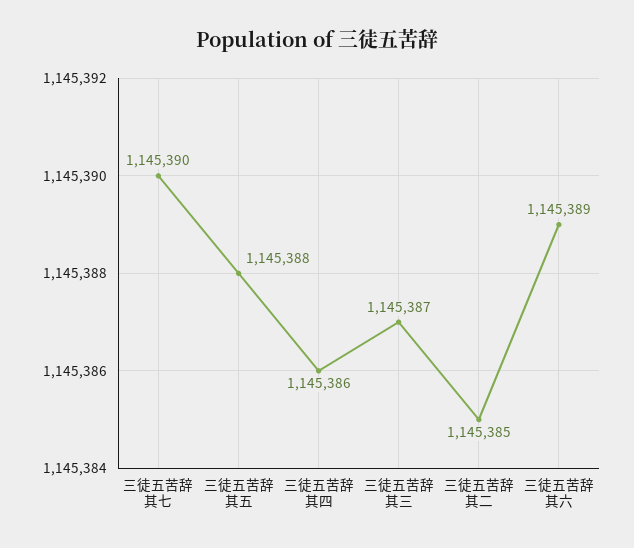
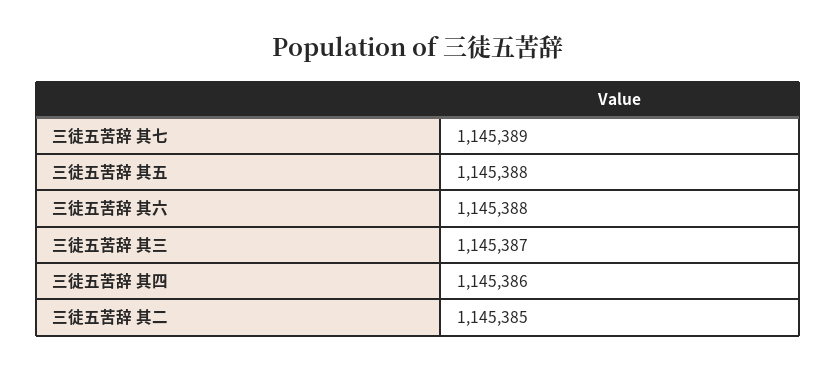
  {
-   "三徒五苦辞 其七": 1145390,
+   "三徒五苦辞 其七": 1145389,
    "三徒五苦辞 其五": 1145388,
    "三徒五苦辞 其四": 1145386,
    "三徒五苦辞 其三": 1145387,
    "三徒五苦辞 其二": 1145385,
-   "三徒五苦辞 其六": 1145389
+   "三徒五苦辞 其六": 1145388
  }

